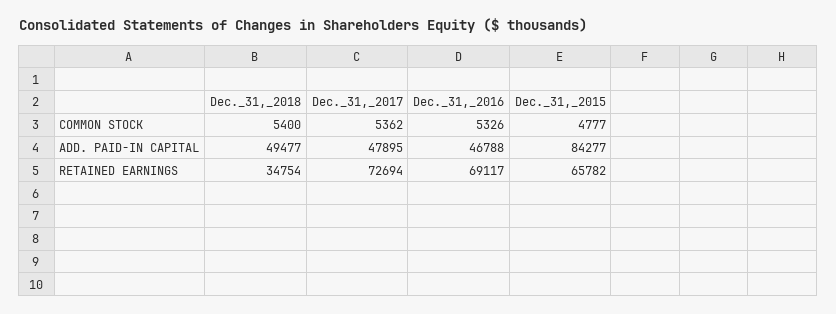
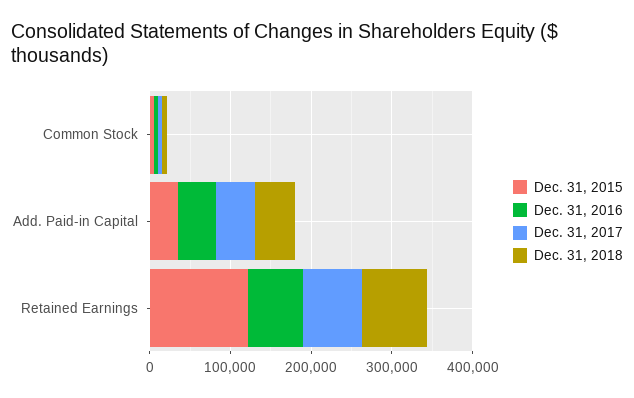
  {
    "Dec._31,_2018": {
      "COMMON STOCK": 5400,
      "ADD. PAID-IN CAPITAL": 49477,
-     "RETAINED EARNINGS": 34754
+     "RETAINED EARNINGS": 80000
    },
    "Dec._31,_2017": {
      "COMMON STOCK": 5362,
      "ADD. PAID-IN CAPITAL": 47895,
      "RETAINED EARNINGS": 72694
    },
    "Dec._31,_2016": {
      "COMMON STOCK": 5326,
      "ADD. PAID-IN CAPITAL": 46788,
      "RETAINED EARNINGS": 69117
    },
    "Dec._31,_2015": {
      "COMMON STOCK": 4777,
-     "ADD. PAID-IN CAPITAL": 84277,
+     "ADD. PAID-IN CAPITAL": 40000,
-     "RETAINED EARNINGS": 65782
+     "RETAINED EARNINGS": 120000
    }
  }

